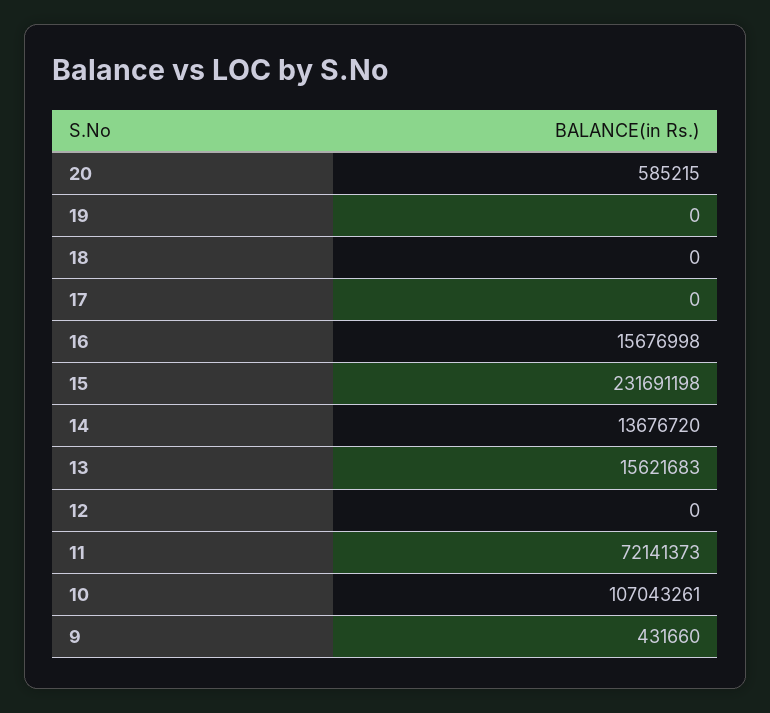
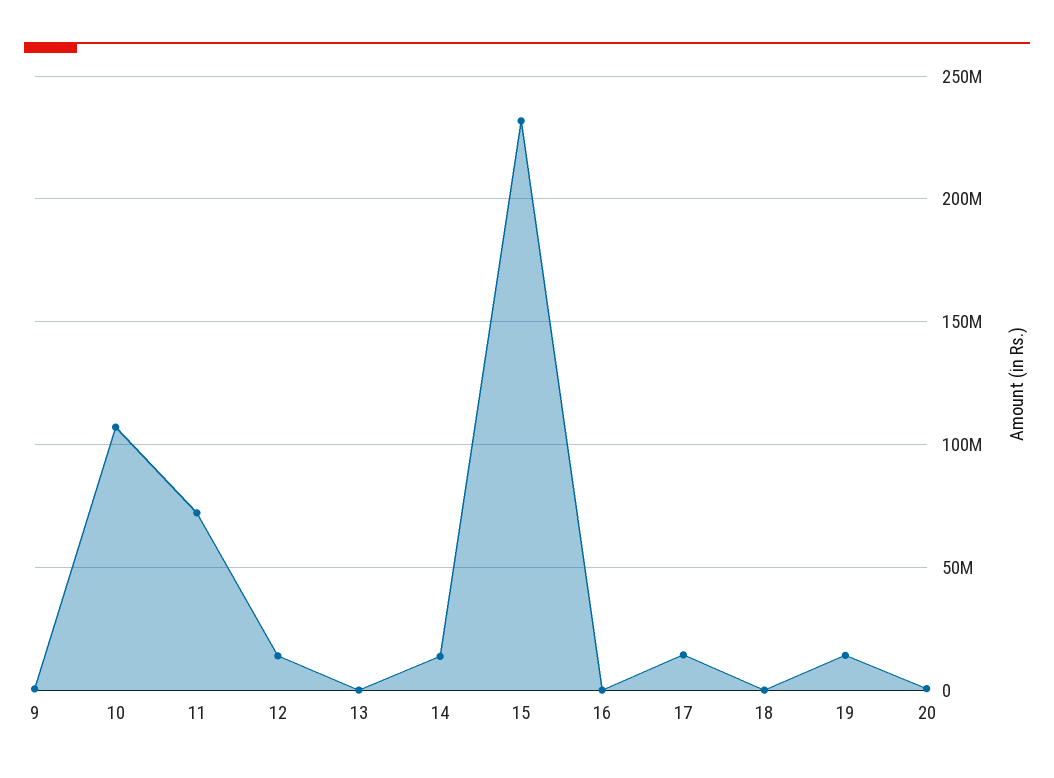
  {
    "20": 585215,
-   "19": 0,
+   "19": 15000000,
    "18": 0,
-   "17": 0,
+   "17": 15000000,
-   "16": 15676998,
+   "16": 0,
    "15": 231691198,
    "14": 13676720,
-   "13": 15621683,
+   "13": 0,
-   "12": 0,
+   "12": 15000000,
    "11": 72141373,
    "10": 107043261,
    "9": 431660
  }

